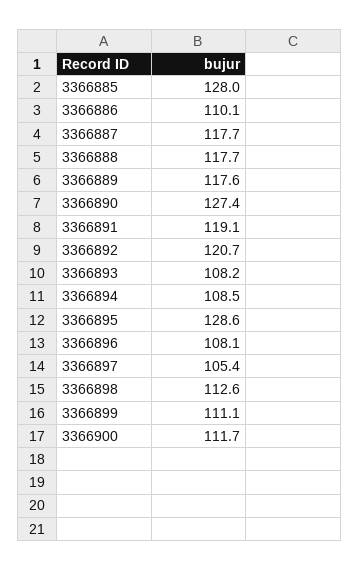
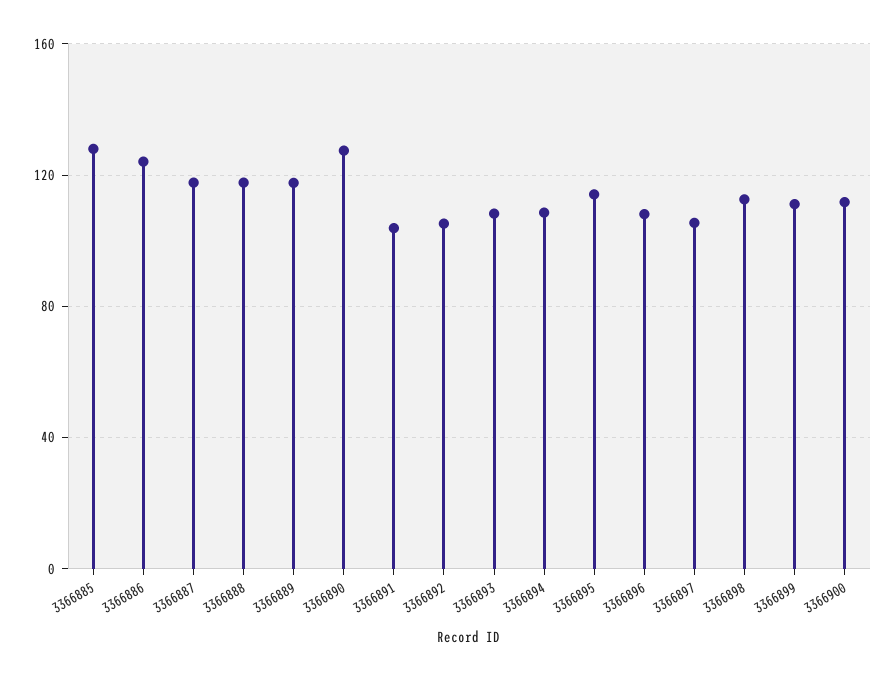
  {
    "3366885": 128,
-   "3366886": 110.1,
+   "3366886": 125,
    "3366887": 117.7,
    "3366888": 117.7,
    "3366889": 117.6,
    "3366890": 127.4,
-   "3366891": 119.1,
+   "3366891": 105,
-   "3366892": 120.7,
+   "3366892": 105,
    "3366893": 108.2,
    "3366894": 108.5,
-   "3366895": 128.6,
+   "3366895": 115,
    "3366896": 108.1,
    "3366897": 105.4,
    "3366898": 112.6,
    "3366899": 111.1,
    "3366900": 111.7
  }

